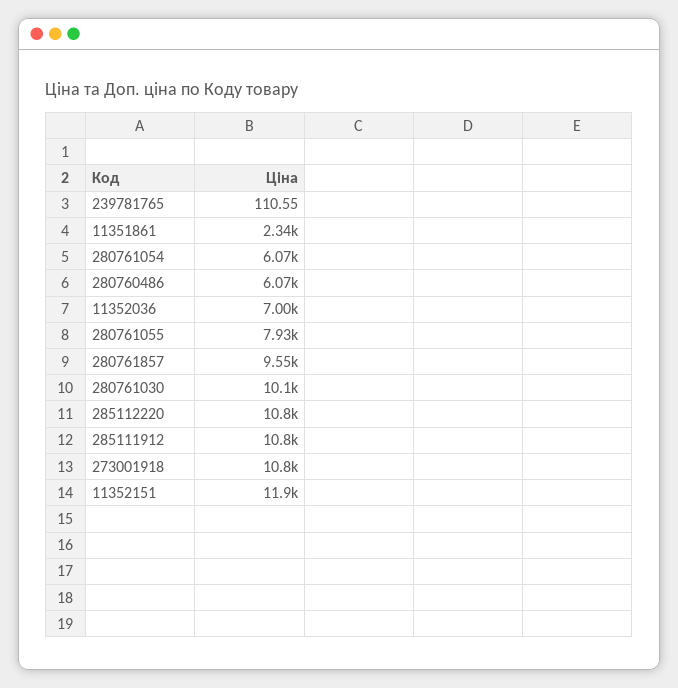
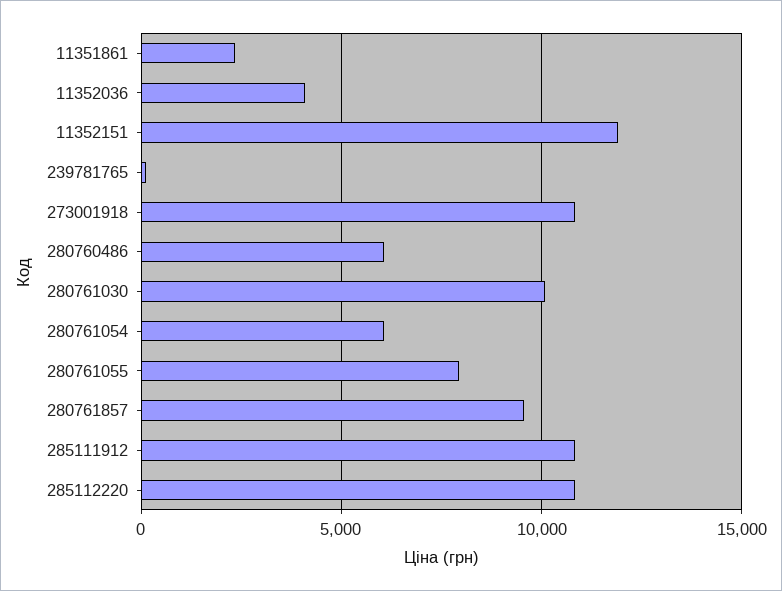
  {
    "239781765": 110.55,
    "11351861": 2340,
    "280761054": 6070,
    "280760486": 6070,
-   "11352036": 7000,
+   "11352036": 4000,
    "280761055": 7930,
    "280761857": 9550,
    "280761030": 10100,
    "285112220": 10800,
    "285111912": 10800,
    "273001918": 10800,
    "11352151": 11900
  }

